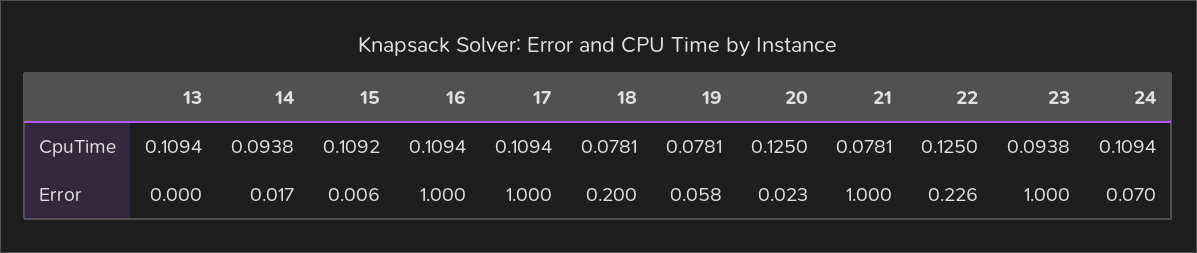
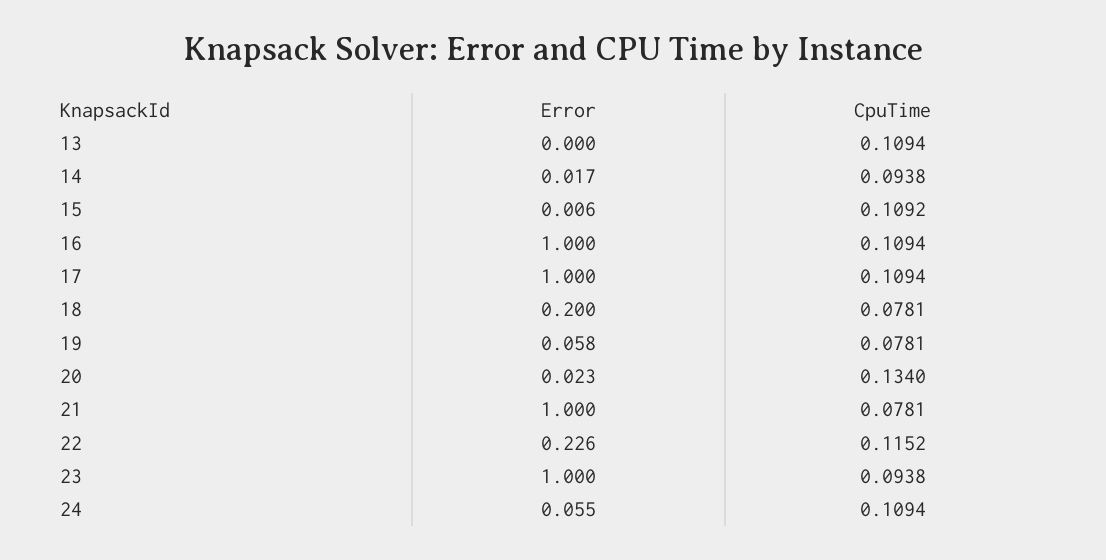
  {
    "13": {
      "CpuTime": 0.1094,
      "Error": 0
    },
    "14": {
      "CpuTime": 0.0938,
      "Error": 0.017
    },
    "15": {
      "CpuTime": 0.1092,
      "Error": 0.006
    },
    "16": {
      "CpuTime": 0.1094,
      "Error": 1
    },
    "17": {
      "CpuTime": 0.1094,
      "Error": 1
    },
    "18": {
      "CpuTime": 0.0781,
      "Error": 0.2
    },
    "19": {
      "CpuTime": 0.0781,
      "Error": 0.058
    },
    "20": {
-     "CpuTime": 0.125,
+     "CpuTime": 0.134,
      "Error": 0.023
    },
    "21": {
      "CpuTime": 0.0781,
      "Error": 1
    },
    "22": {
-     "CpuTime": 0.125,
+     "CpuTime": 0.1152,
      "Error": 0.226
    },
    "23": {
      "CpuTime": 0.0938,
      "Error": 1
    },
    "24": {
      "CpuTime": 0.1094,
-     "Error": 0.07
+     "Error": 0.055
    }
  }

